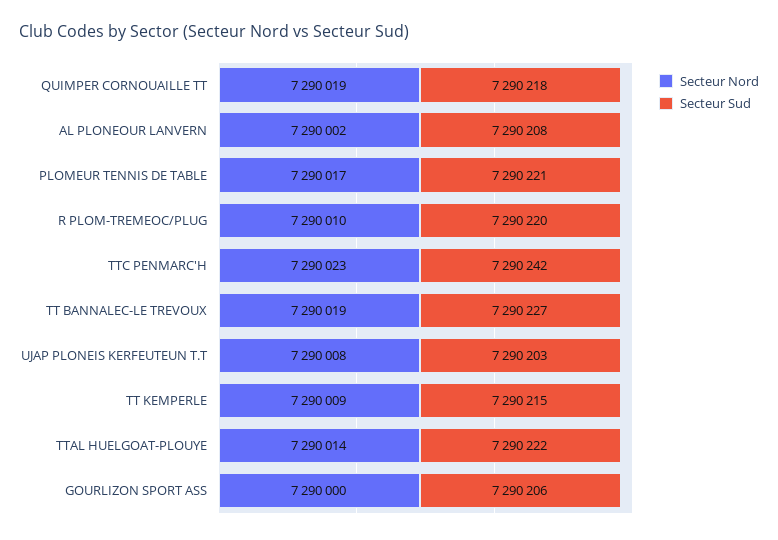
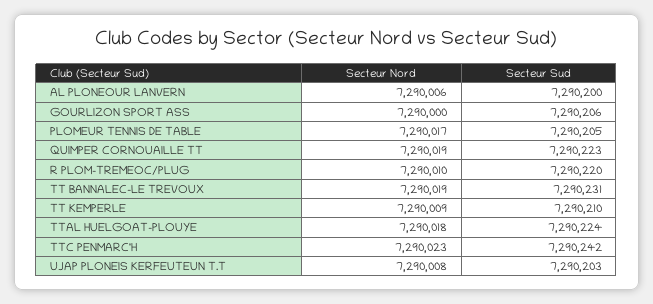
  {
    "Secteur Nord": {
      "QUIMPER CORNOUAILLE TT": 7290019,
-     "AL PLONEOUR LANVERN": 7290002,
+     "AL PLONEOUR LANVERN": 7290006,
      "PLOMEUR TENNIS DE TABLE": 7290017,
      "R PLOM-TREMEOC/PLUG": 7290010,
      "TTC PENMARC'H": 7290023,
      "TT BANNALEC-LE TREVOUX": 7290019,
      "UJAP PLONEIS KERFEUTEUN T.T": 7290008,
      "TT KEMPERLE": 7290009,
-     "TTAL HUELGOAT-PLOUYE": 7290014,
+     "TTAL HUELGOAT-PLOUYE": 7290018,
      "GOURLIZON SPORT ASS": 7290000
    },
    "Secteur Sud": {
-     "QUIMPER CORNOUAILLE TT": 7290218,
+     "QUIMPER CORNOUAILLE TT": 7290223,
-     "AL PLONEOUR LANVERN": 7290208,
+     "AL PLONEOUR LANVERN": 7290200,
-     "PLOMEUR TENNIS DE TABLE": 7290221,
+     "PLOMEUR TENNIS DE TABLE": 7290205,
      "R PLOM-TREMEOC/PLUG": 7290220,
      "TTC PENMARC'H": 7290242,
-     "TT BANNALEC-LE TREVOUX": 7290227,
+     "TT BANNALEC-LE TREVOUX": 7290231,
      "UJAP PLONEIS KERFEUTEUN T.T": 7290203,
-     "TT KEMPERLE": 7290215,
+     "TT KEMPERLE": 7290210,
-     "TTAL HUELGOAT-PLOUYE": 7290222,
+     "TTAL HUELGOAT-PLOUYE": 7290224,
      "GOURLIZON SPORT ASS": 7290206
    }
  }

